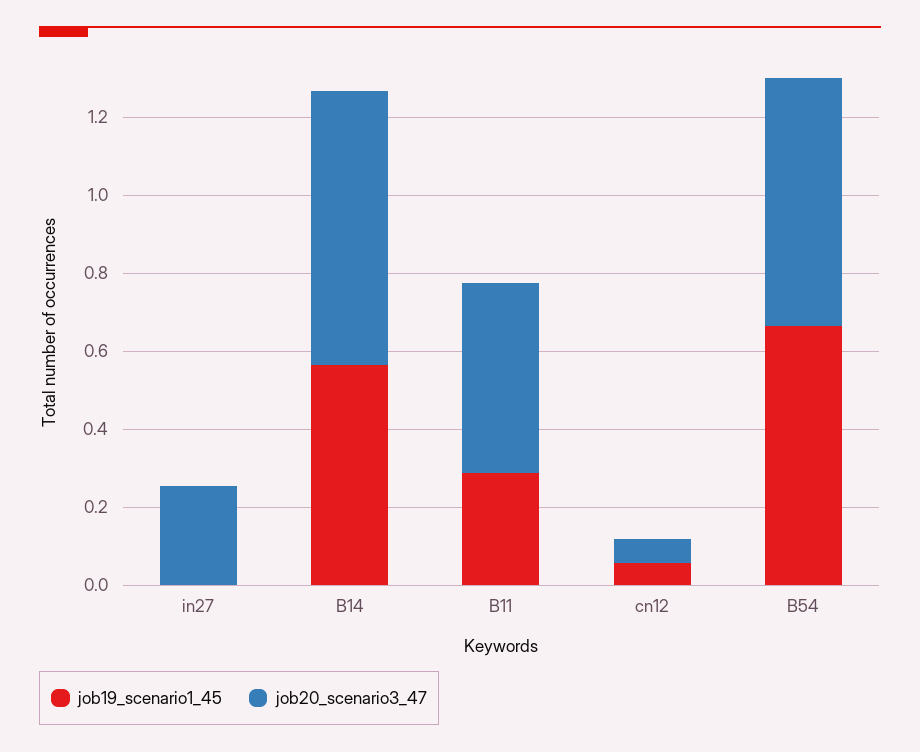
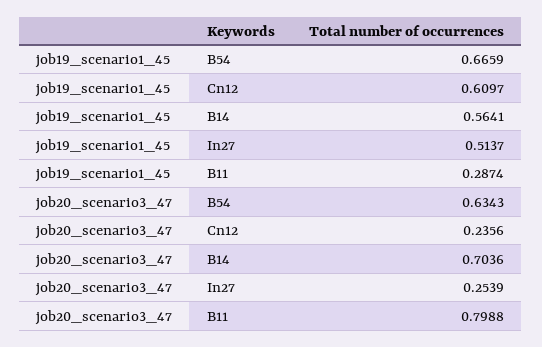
  {
    "job19_scenario1_45": {
-     "in27": 0,
+     "in27": 0.5137,
      "B14": 0.5641,
      "B11": 0.2874,
-     "cn12": 0.05,
+     "cn12": 0.6097,
      "B54": 0.6659
    },
    "job20_scenario3_47": {
      "in27": 0.2539,
      "B14": 0.7036,
-     "B11": 0.5,
+     "B11": 0.7988,
-     "cn12": 0.05,
+     "cn12": 0.2356,
      "B54": 0.6343
    }
  }

